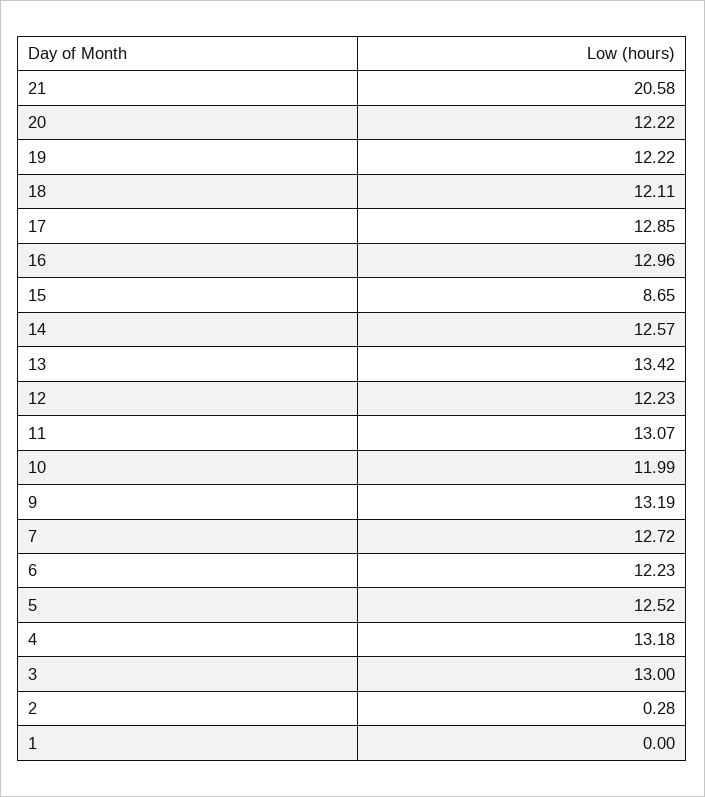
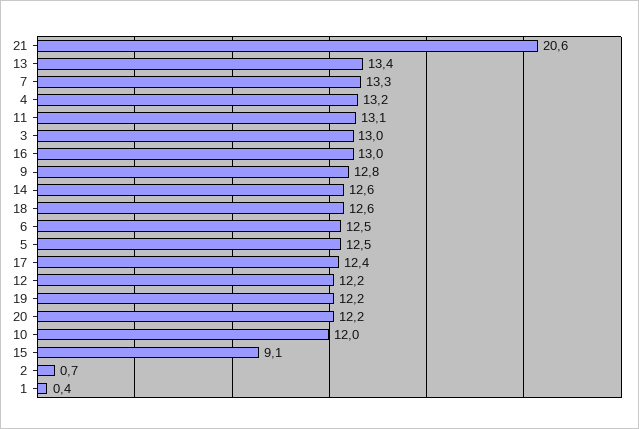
  {
    "21": 20.58,
    "20": 12.22,
    "19": 12.22,
-   "18": 12.11,
+   "18": 12.6,
-   "17": 12.85,
+   "17": 12.4,
    "16": 12.96,
-   "15": 8.65,
+   "15": 9.1,
    "14": 12.57,
    "13": 13.42,
    "12": 12.23,
    "11": 13.07,
    "10": 11.99,
-   "9": 13.19,
+   "9": 12.8,
-   "7": 12.72,
+   "7": 13.3,
-   "6": 12.23,
+   "6": 12.5,
    "5": 12.52,
    "4": 13.18,
    "3": 13,
-   "2": 0.28,
+   "2": 0.7,
-   "1": 0
+   "1": 0.4
  }

